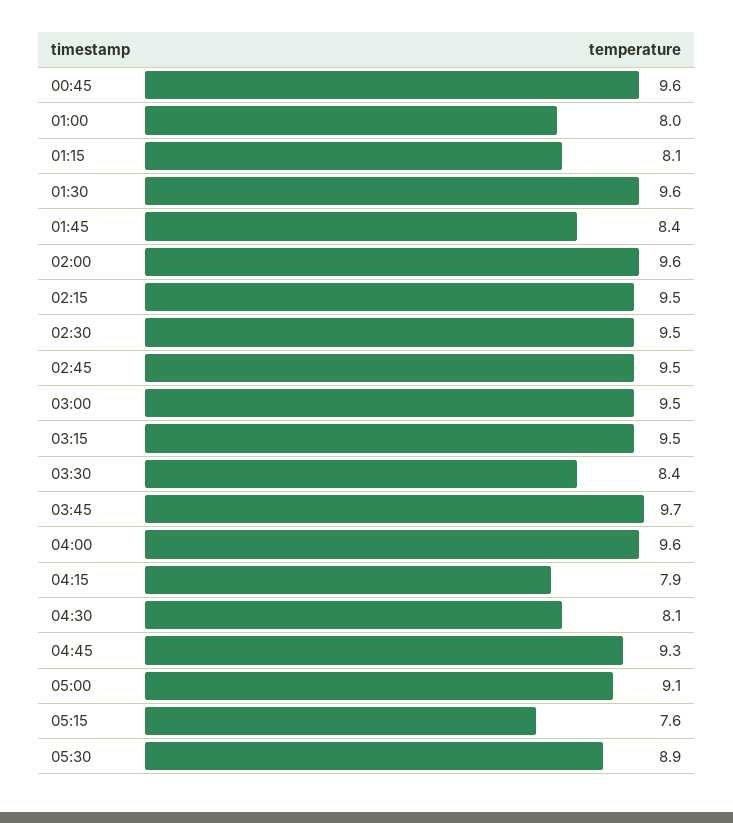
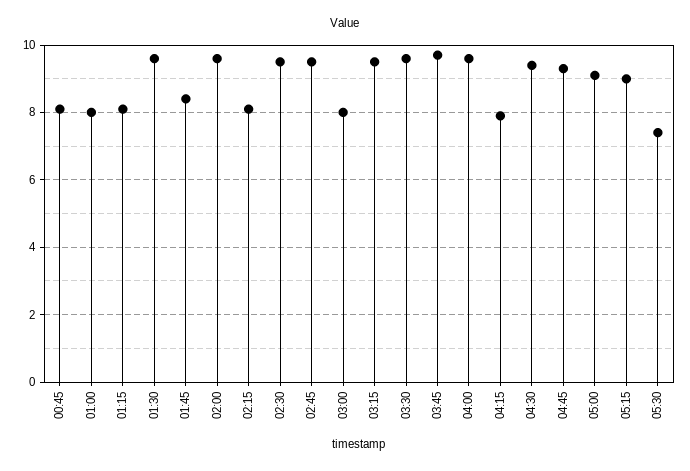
  {
-   "00:45": 9.6,
+   "00:45": 8,
    "01:00": 8,
    "01:15": 8.1,
    "01:30": 9.6,
    "01:45": 8.4,
    "02:00": 9.6,
-   "02:15": 9.5,
+   "02:15": 8,
    "02:30": 9.5,
    "02:45": 9.5,
-   "03:00": 9.5,
+   "03:00": 8,
    "03:15": 9.5,
-   "03:30": 8.4,
+   "03:30": 9.5,
    "03:45": 9.7,
    "04:00": 9.6,
    "04:15": 7.9,
-   "04:30": 8.1,
+   "04:30": 9.5,
    "04:45": 9.3,
    "05:00": 9.1,
-   "05:15": 7.6,
+   "05:15": 9,
-   "05:30": 8.9
+   "05:30": 7.5
  }

